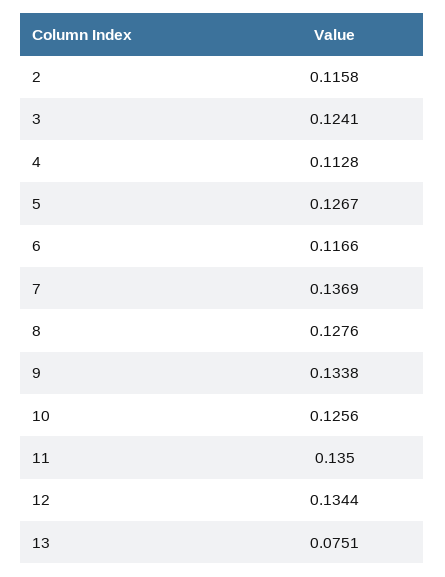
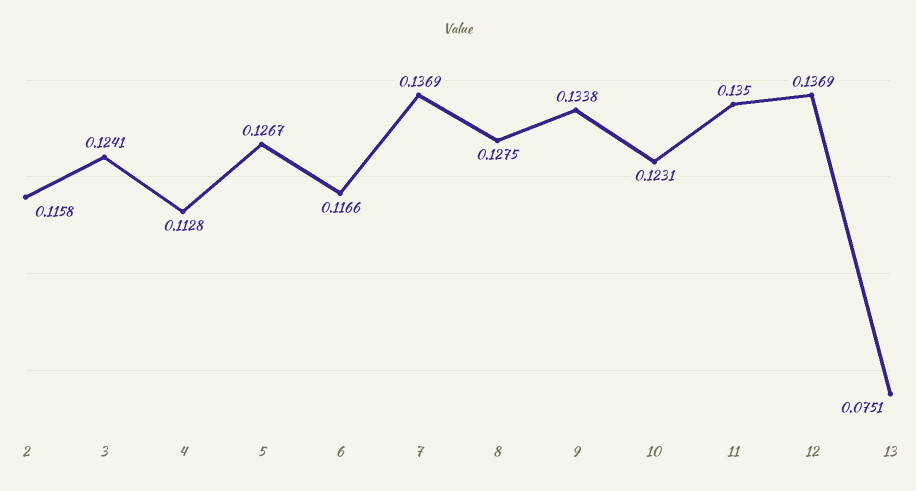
  {
    "2": 0.1158,
    "3": 0.1241,
    "4": 0.1128,
    "5": 0.1267,
    "6": 0.1166,
    "7": 0.1369,
-   "8": 0.1276,
+   "8": 0.1275,
    "9": 0.1338,
-   "10": 0.1256,
+   "10": 0.1231,
    "11": 0.135,
-   "12": 0.1344,
+   "12": 0.1369,
    "13": 0.0751
  }

